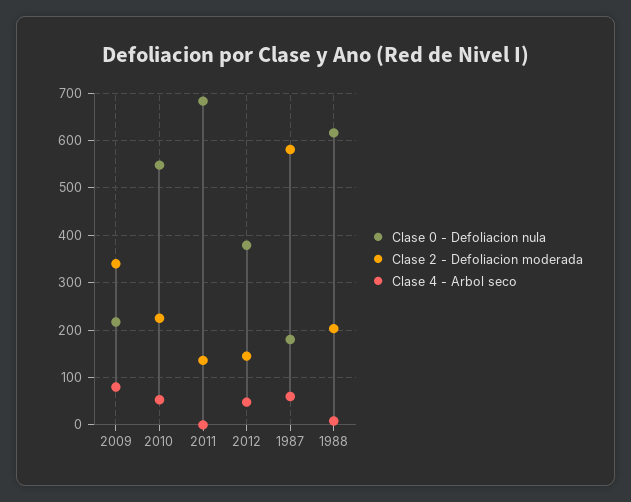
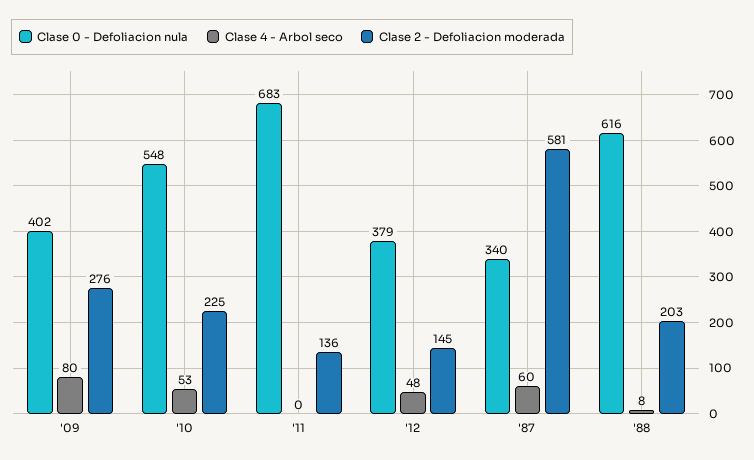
  {
    "Clase 0 - Defoliacion nula": {
-     "2009": 220,
+     "2009": 402,
      "2010": 548,
      "2011": 683,
      "2012": 379,
-     "1987": 180,
+     "1987": 340,
      "1988": 616
    },
    "Clase 2 - Defoliacion moderada": {
-     "2009": 340,
+     "2009": 276,
      "2010": 225,
      "2011": 136,
      "2012": 145,
      "1987": 581,
      "1988": 203
    },
    "Clase 4 - Arbol seco": {
      "2009": 80,
      "2010": 53,
      "2011": 0,
      "2012": 48,
      "1987": 60,
      "1988": 8
    }
  }

